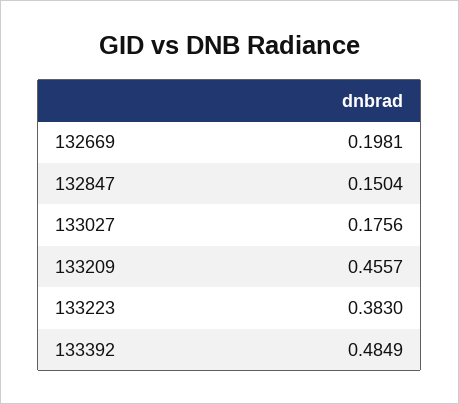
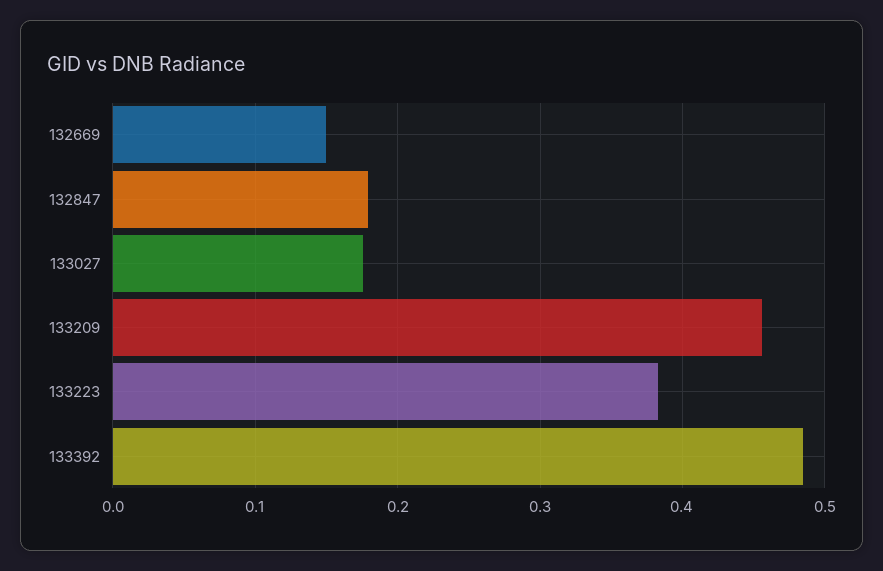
  {
-   "132669": 0.1981,
+   "132669": 0.15,
-   "132847": 0.1504,
+   "132847": 0.18,
    "133027": 0.1756,
    "133209": 0.4557,
    "133223": 0.383,
    "133392": 0.4849
  }

